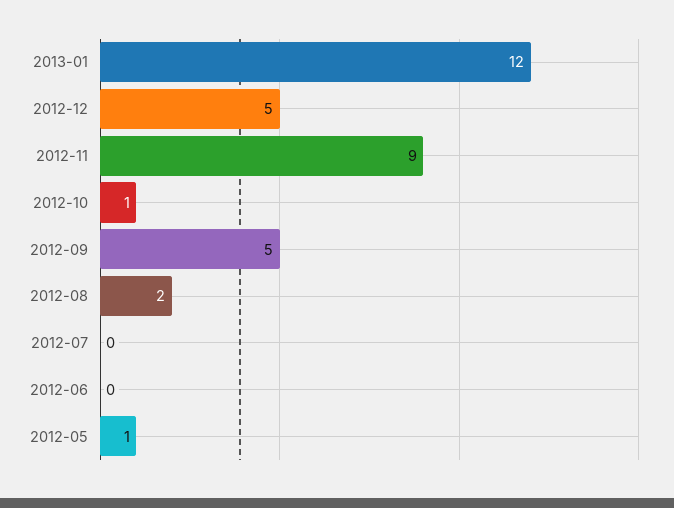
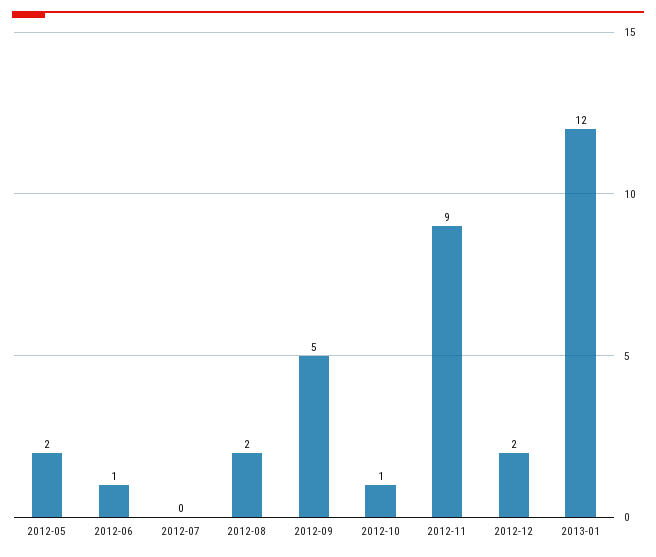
  {
    "2013-01": 12,
-   "2012-12": 5,
+   "2012-12": 2,
    "2012-11": 9,
    "2012-10": 1,
    "2012-09": 5,
    "2012-08": 2,
    "2012-07": 0,
-   "2012-06": 0,
+   "2012-06": 1,
-   "2012-05": 1
+   "2012-05": 2
  }

